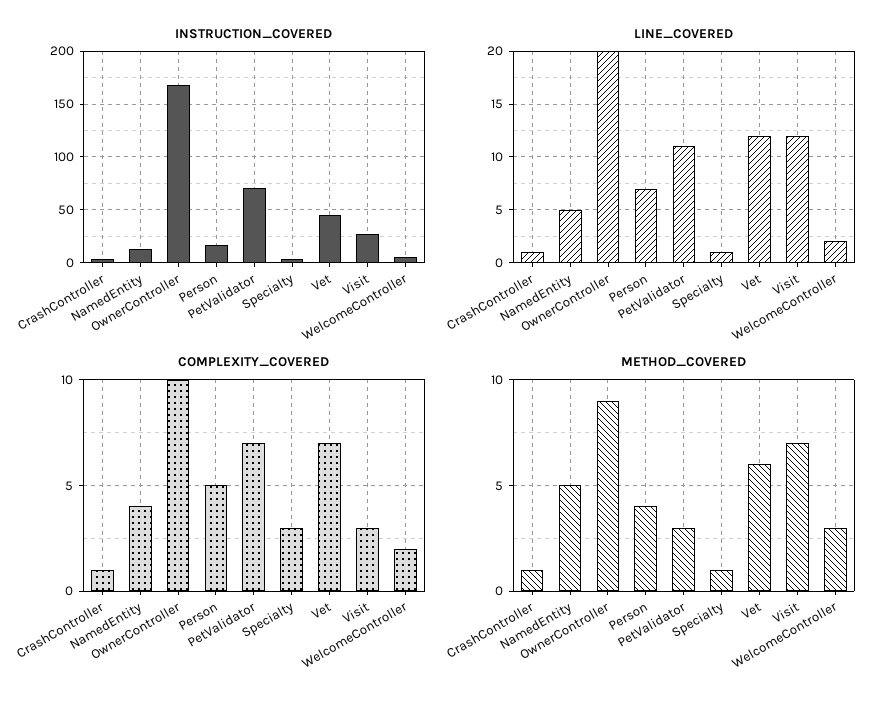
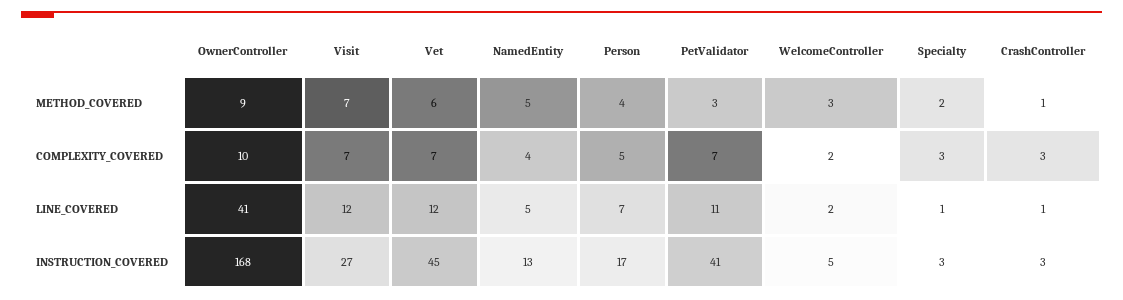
  {
    "INSTRUCTION_COVERED": {
      "CrashController": 3,
      "NamedEntity": 13,
      "OwnerController": 168,
      "Person": 17,
-     "PetValidator": 70,
+     "PetValidator": 41,
      "Specialty": 3,
      "Vet": 45,
      "Visit": 27,
      "WelcomeController": 5
    },
    "LINE_COVERED": {
      "CrashController": 1,
      "NamedEntity": 5,
-     "OwnerController": 20,
+     "OwnerController": 41,
      "Person": 7,
      "PetValidator": 11,
      "Specialty": 1,
      "Vet": 12,
      "Visit": 12,
      "WelcomeController": 2
    },
    "COMPLEXITY_COVERED": {
-     "CrashController": 1,
+     "CrashController": 3,
      "NamedEntity": 4,
      "OwnerController": 10,
      "Person": 5,
      "PetValidator": 7,
      "Specialty": 3,
      "Vet": 7,
-     "Visit": 3,
+     "Visit": 7,
      "WelcomeController": 2
    },
    "METHOD_COVERED": {
      "CrashController": 1,
      "NamedEntity": 5,
      "OwnerController": 9,
      "Person": 4,
      "PetValidator": 3,
-     "Specialty": 1,
+     "Specialty": 2,
      "Vet": 6,
      "Visit": 7,
      "WelcomeController": 3
    }
  }

